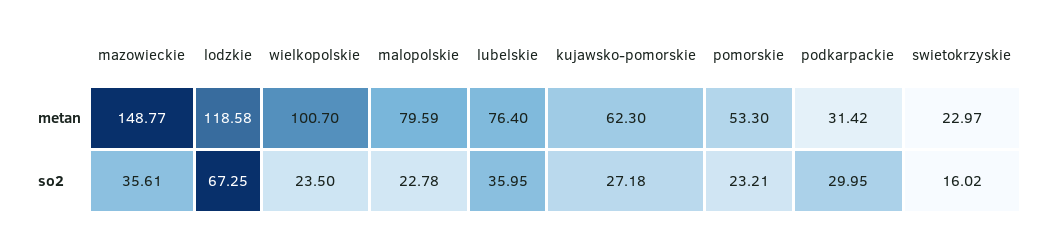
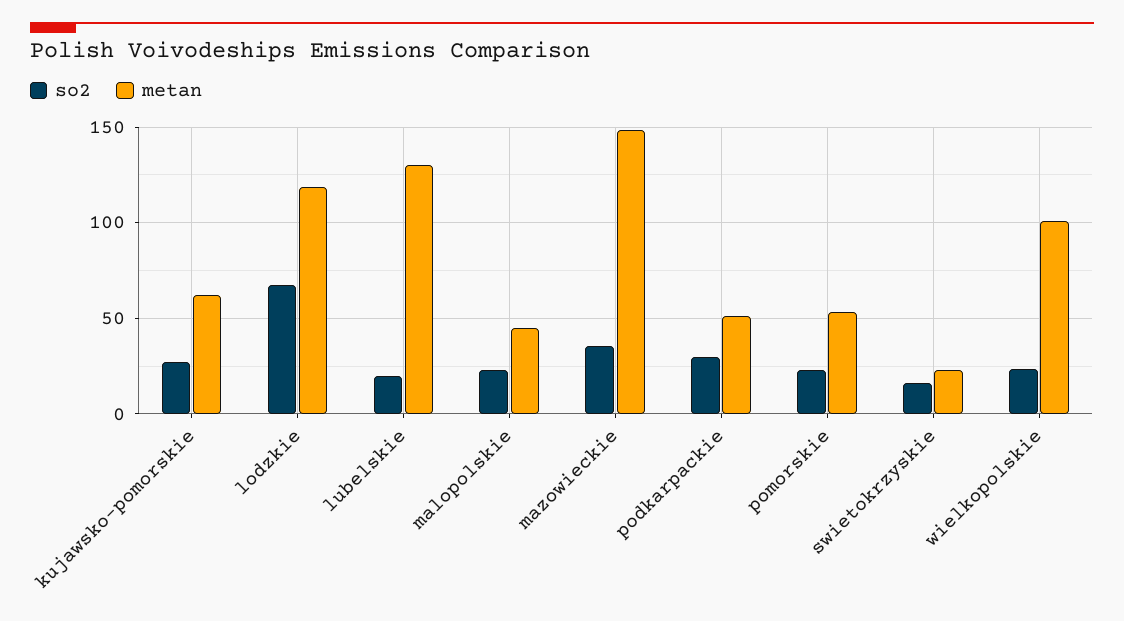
  {
    "metan": {
      "mazowieckie": 148.77,
      "lodzkie": 118.58,
      "wielkopolskie": 100.7,
-     "malopolskie": 79.59,
+     "malopolskie": 45,
-     "lubelskie": 76.4,
+     "lubelskie": 130,
      "kujawsko-pomorskie": 62.3,
      "pomorskie": 53.3,
-     "podkarpackie": 31.42,
+     "podkarpackie": 50,
      "swietokrzyskie": 22.97
    },
    "so2": {
      "mazowieckie": 35.61,
      "lodzkie": 67.25,
      "wielkopolskie": 23.5,
      "malopolskie": 22.78,
-     "lubelskie": 35.95,
+     "lubelskie": 20,
      "kujawsko-pomorskie": 27.18,
      "pomorskie": 23.21,
      "podkarpackie": 29.95,
      "swietokrzyskie": 16.02
    }
  }

